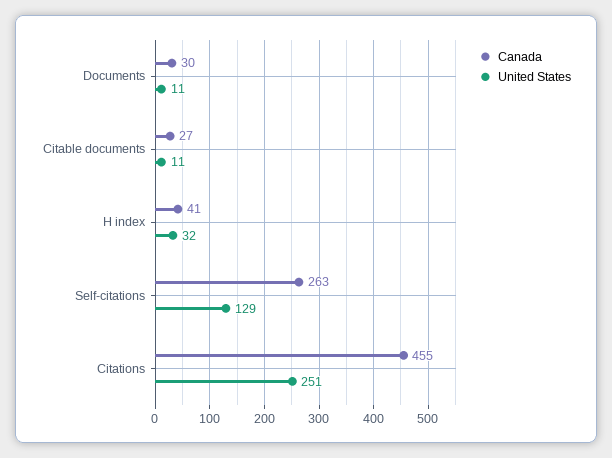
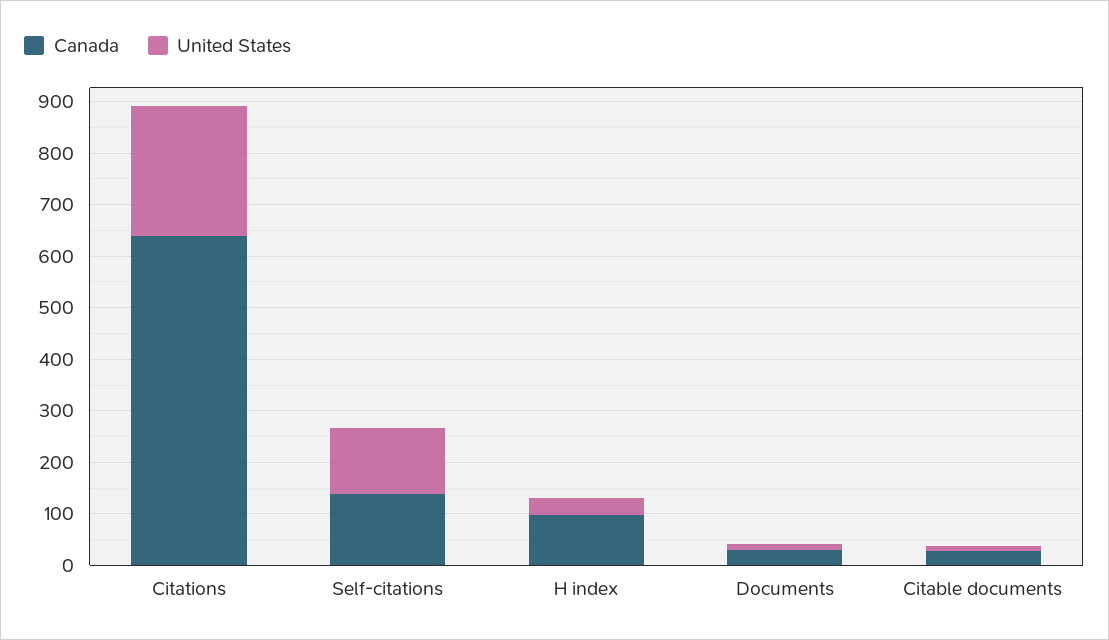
  {
    "Canada": {
      "Documents": 30,
      "Citable documents": 27,
-     "H index": 41,
+     "H index": 100,
-     "Self-citations": 263,
+     "Self-citations": 140,
-     "Citations": 455
+     "Citations": 640
    },
    "United States": {
      "Documents": 11,
      "Citable documents": 11,
      "H index": 32,
      "Self-citations": 129,
      "Citations": 251
    }
  }

